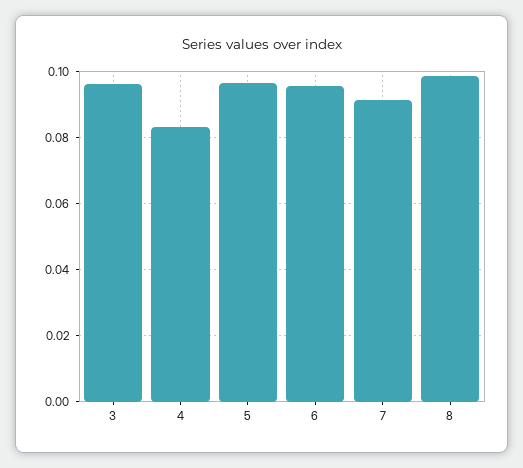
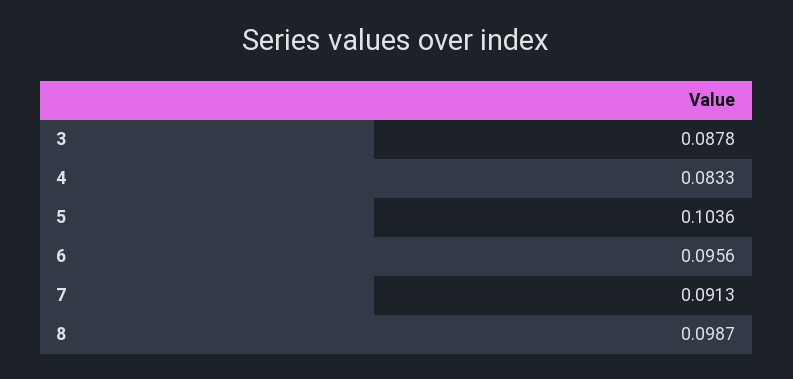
  {
-   "3": 0.096,
+   "3": 0.0878,
    "4": 0.0833,
-   "5": 0.096,
+   "5": 0.1036,
    "6": 0.0956,
    "7": 0.0913,
    "8": 0.0987
  }

